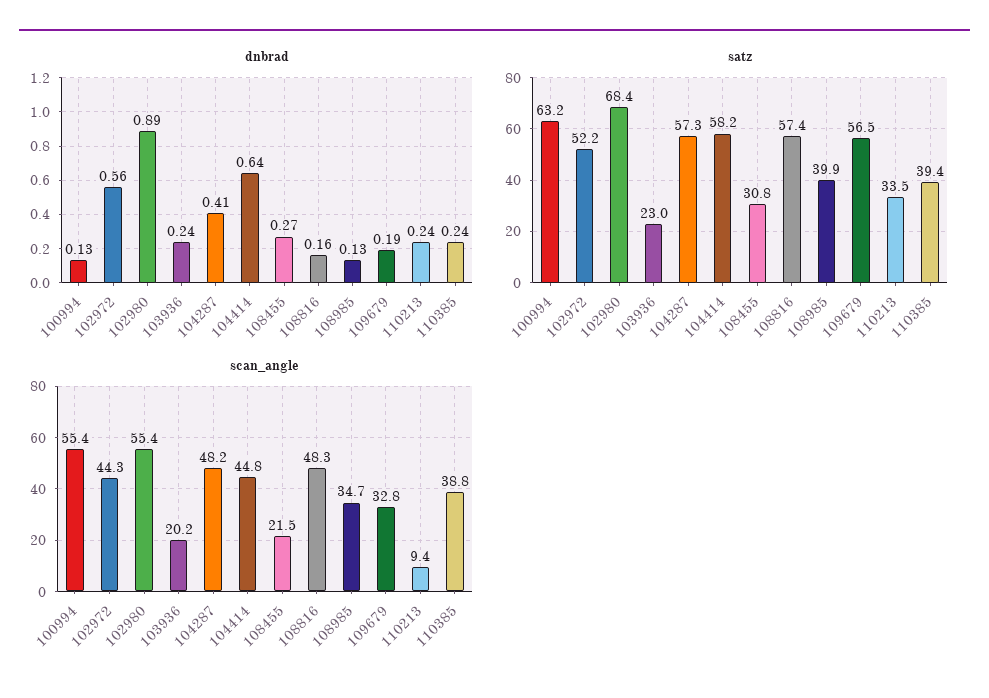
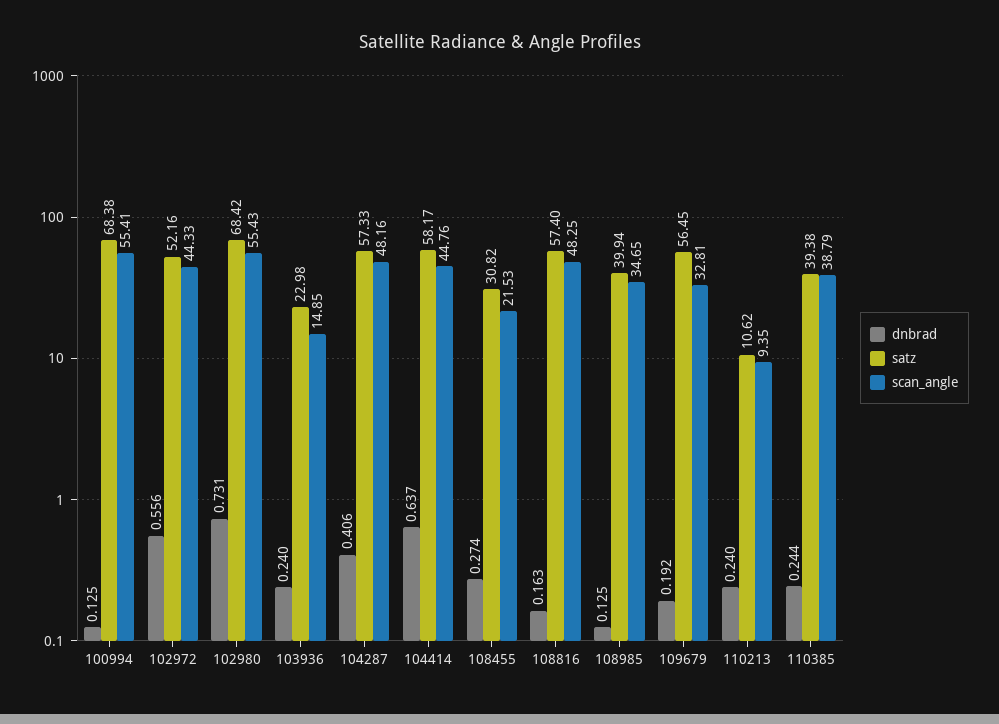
  {
    "dnbrad": {
      "100994": 0.125,
      "102972": 0.556,
-     "102980": 0.89,
+     "102980": 0.731,
      "103936": 0.24,
      "104287": 0.406,
      "104414": 0.637,
      "108455": 0.274,
      "108816": 0.163,
      "108985": 0.125,
      "109679": 0.192,
      "110213": 0.24,
      "110385": 0.244
    },
    "satz": {
-     "100994": 63.2,
+     "100994": 68.38,
      "102972": 52.16,
      "102980": 68.42,
      "103936": 22.98,
      "104287": 57.33,
      "104414": 58.17,
      "108455": 30.82,
      "108816": 57.4,
      "108985": 39.94,
      "109679": 56.45,
-     "110213": 33.5,
+     "110213": 10.62,
      "110385": 39.38
    },
    "scan_angle": {
      "100994": 55.41,
      "102972": 44.33,
      "102980": 55.43,
-     "103936": 20.2,
+     "103936": 14.85,
      "104287": 48.16,
      "104414": 44.76,
      "108455": 21.53,
      "108816": 48.25,
      "108985": 34.65,
      "109679": 32.81,
      "110213": 9.35,
      "110385": 38.79
    }
  }

